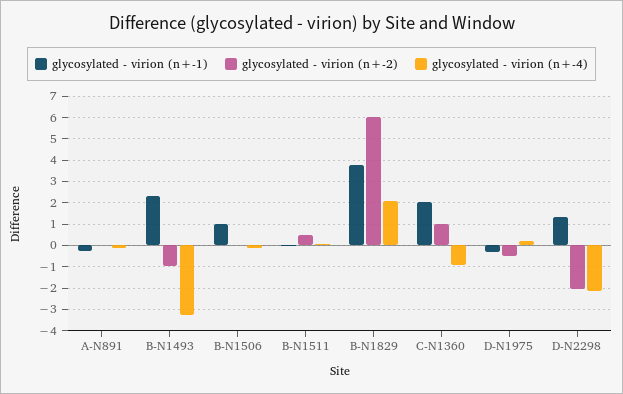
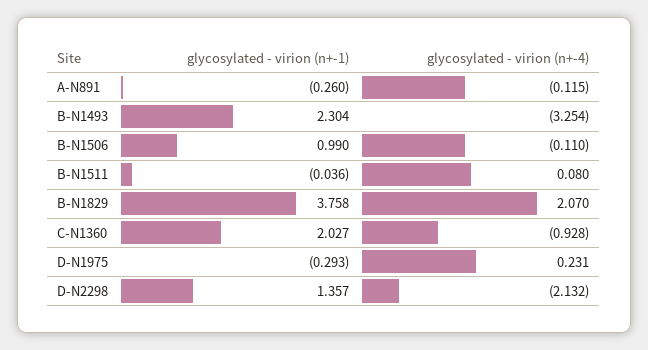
  {
    "glycosylated - virion (n+-1)": {
      "A-N891": -0.26,
      "B-N1493": 2.304,
      "B-N1506": 0.99,
      "B-N1511": -0.036,
      "B-N1829": 3.758,
      "C-N1360": 2.027,
      "D-N1975": -0.293,
      "D-N2298": 1.357
    },
-   "glycosylated - virion (n+-2)": {
-     "A-N891": 0,
-     "B-N1493": -1,
-     "B-N1506": 0,
-     "B-N1511": 0.5,
-     "B-N1829": 6,
-     "C-N1360": 1,
-     "D-N1975": -0.5,
-     "D-N2298": -2
-   },
    "glycosylated - virion (n+-4)": {
      "A-N891": -0.115,
      "B-N1493": -3.254,
      "B-N1506": -0.11,
      "B-N1511": 0.08,
      "B-N1829": 2.07,
      "C-N1360": -0.928,
      "D-N1975": 0.231,
      "D-N2298": -2.132
    }
  }

